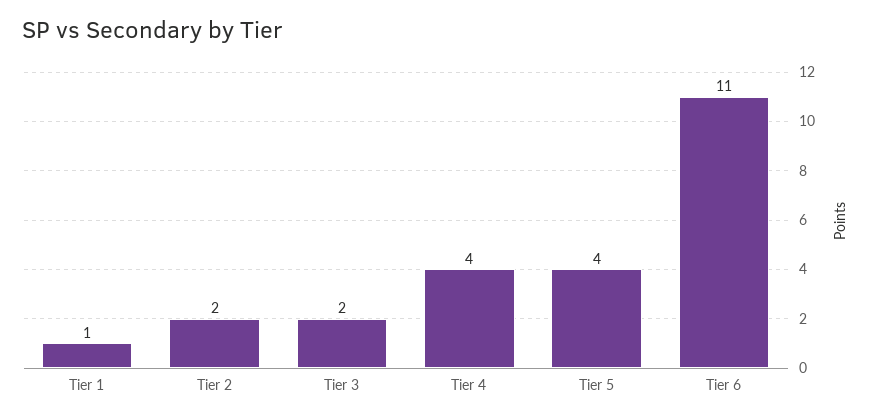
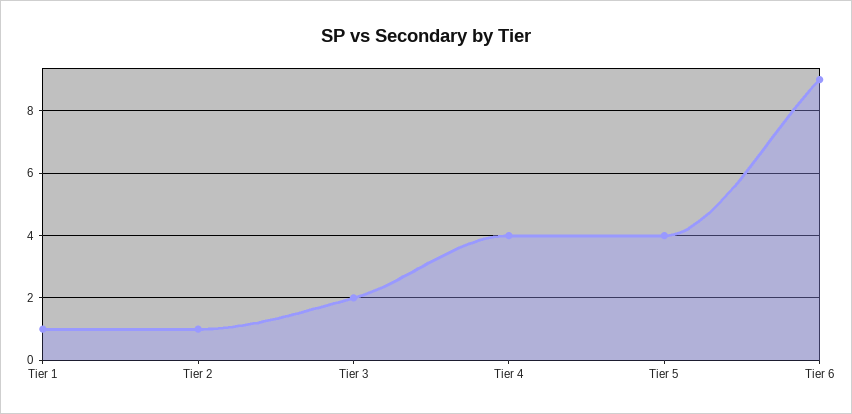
  {
    "Tier 1": 1,
-   "Tier 2": 2,
+   "Tier 2": 1,
    "Tier 3": 2,
    "Tier 4": 4,
    "Tier 5": 4,
-   "Tier 6": 11
+   "Tier 6": 9
  }

